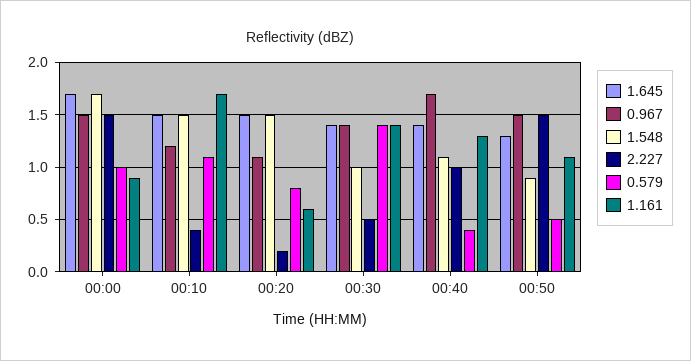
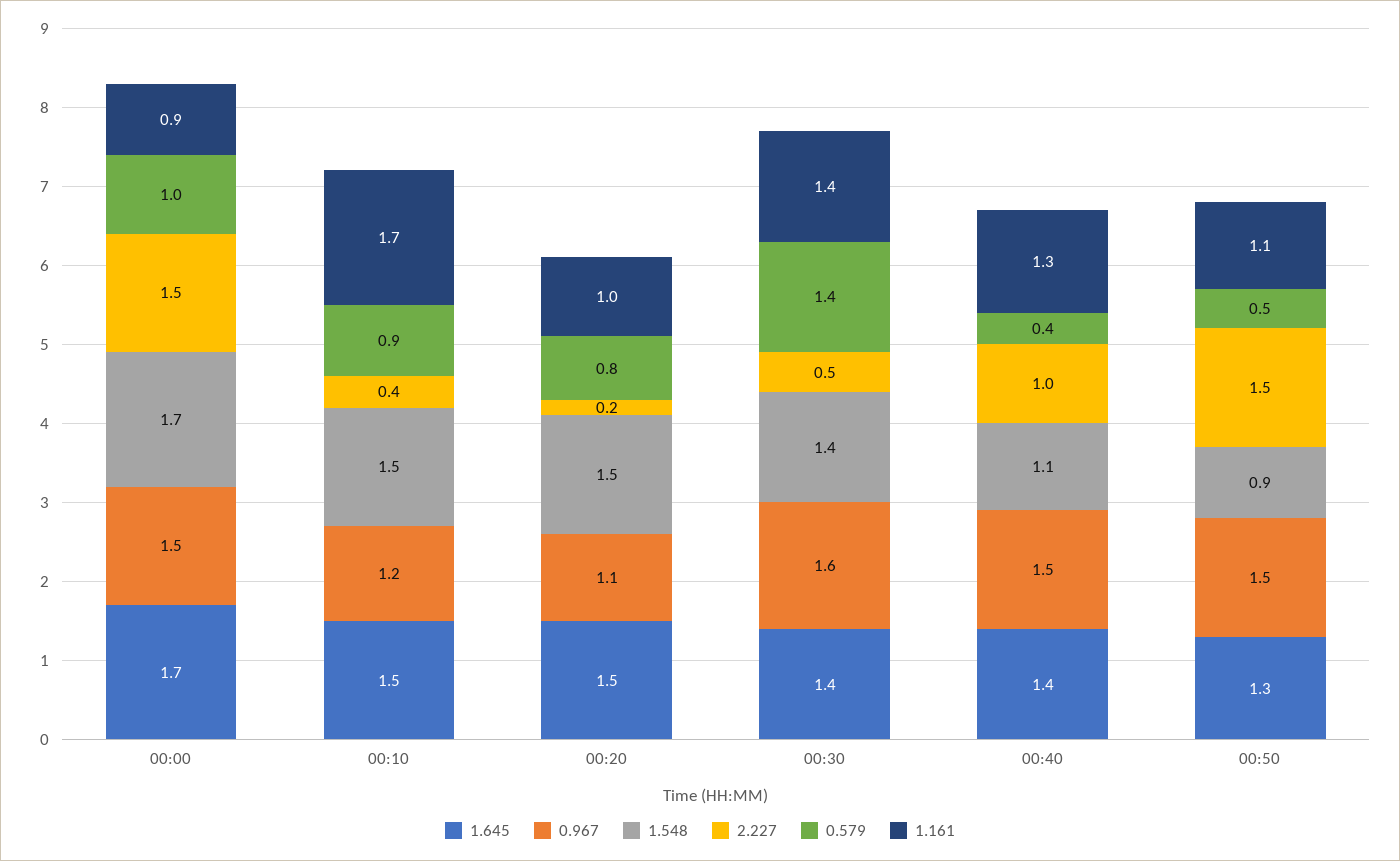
  {
    "1.645": {
      "00:00": 1.7,
      "00:10": 1.5,
      "00:20": 1.5,
      "00:30": 1.4,
      "00:40": 1.4,
      "00:50": 1.3
    },
    "0.967": {
      "00:00": 1.5,
      "00:10": 1.2,
      "00:20": 1.1,
-     "00:30": 1.4,
+     "00:30": 1.6,
-     "00:40": 1.7,
+     "00:40": 1.5,
      "00:50": 1.5
    },
    "1.548": {
      "00:00": 1.7,
      "00:10": 1.5,
      "00:20": 1.5,
-     "00:30": 1,
+     "00:30": 1.4,
      "00:40": 1.1,
      "00:50": 0.9
    },
    "2.227": {
      "00:00": 1.5,
      "00:10": 0.4,
      "00:20": 0.2,
      "00:30": 0.5,
      "00:40": 1,
      "00:50": 1.5
    },
    "0.579": {
      "00:00": 1,
-     "00:10": 1.1,
+     "00:10": 0.9,
      "00:20": 0.8,
      "00:30": 1.4,
      "00:40": 0.4,
      "00:50": 0.5
    },
    "1.161": {
      "00:00": 0.9,
      "00:10": 1.7,
-     "00:20": 0.6,
+     "00:20": 1,
      "00:30": 1.4,
      "00:40": 1.3,
      "00:50": 1.1
    }
  }

